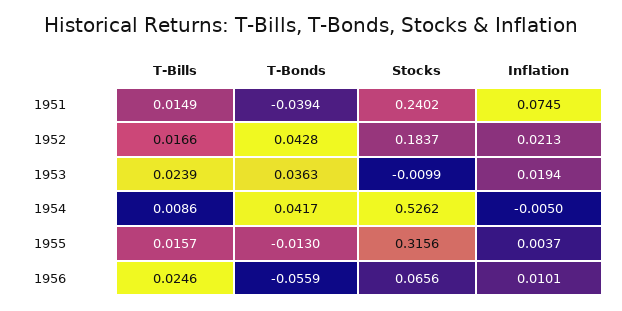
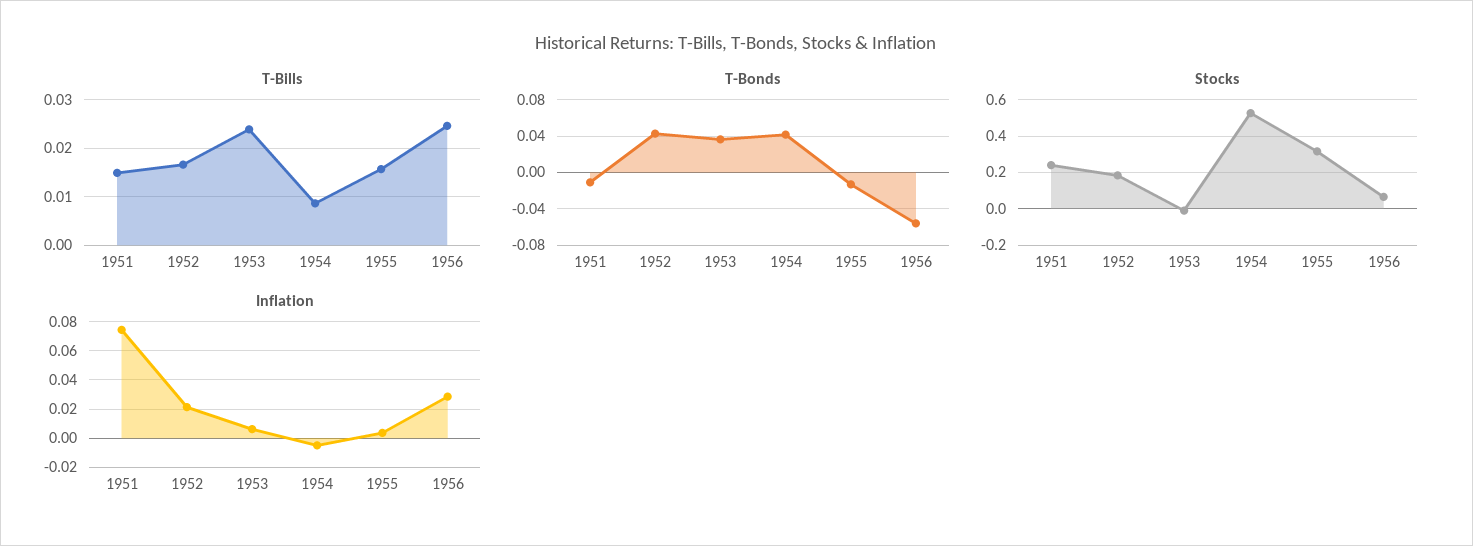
  {
    "T-Bills": {
      "1951": 0.0149,
      "1952": 0.0166,
      "1953": 0.0239,
      "1954": 0.0086,
      "1955": 0.0157,
      "1956": 0.0246
    },
    "T-Bonds": {
-     "1951": -0.0394,
+     "1951": -0.01,
      "1952": 0.0428,
      "1953": 0.0363,
      "1954": 0.0417,
      "1955": -0.013,
      "1956": -0.0559
    },
    "Stocks": {
      "1951": 0.2402,
      "1952": 0.1837,
      "1953": -0.0099,
      "1954": 0.5262,
      "1955": 0.3156,
      "1956": 0.0656
    },
    "Inflation": {
      "1951": 0.0745,
      "1952": 0.0213,
-     "1953": 0.0194,
+     "1953": 0.005,
      "1954": -0.005,
      "1955": 0.0037,
-     "1956": 0.0101
+     "1956": 0.03
    }
  }

